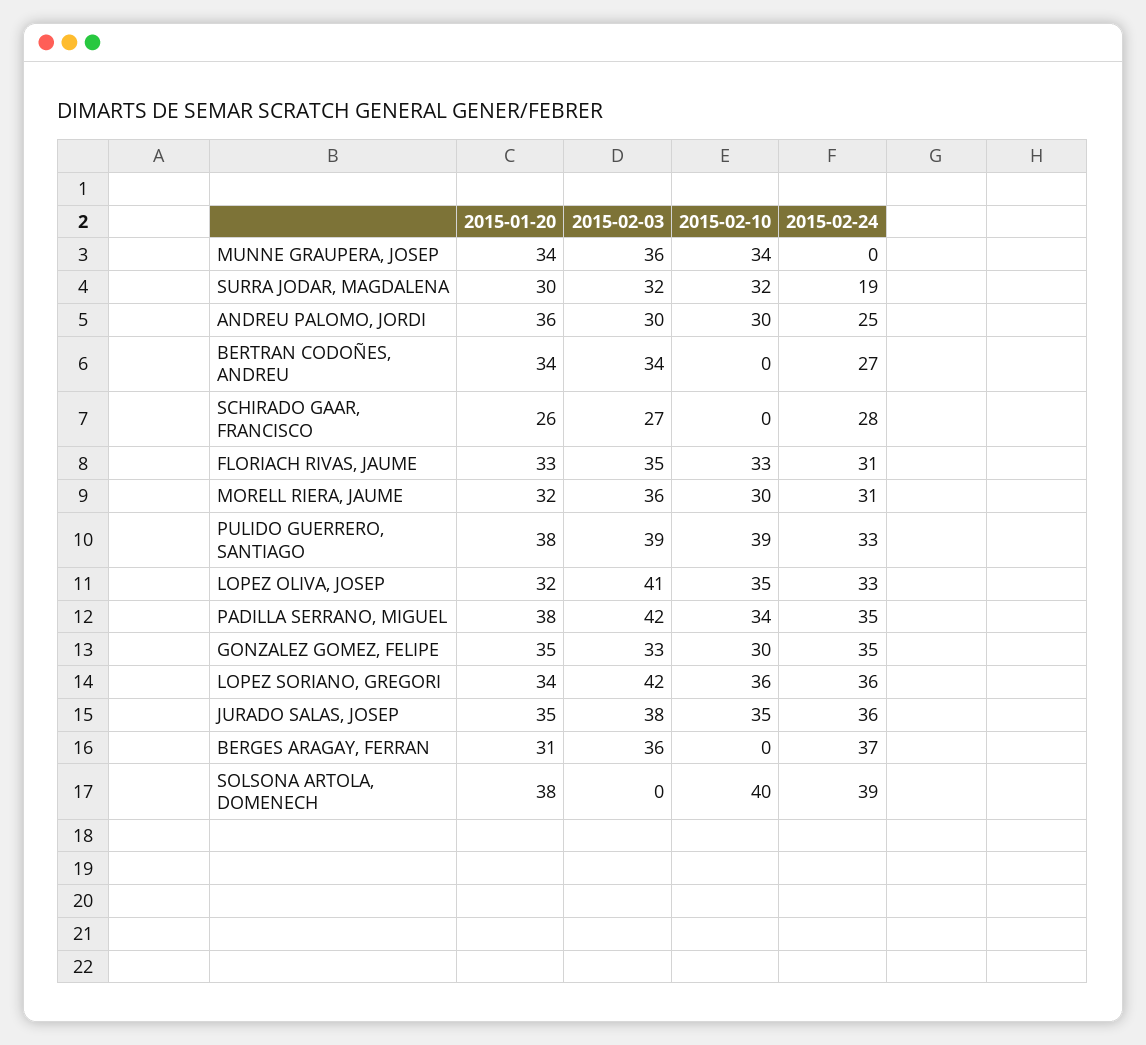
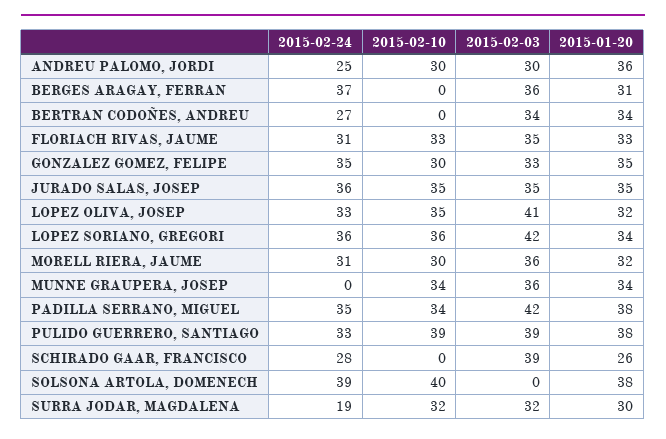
  {
    "2015-01-20": {
      "MUNNE GRAUPERA, JOSEP": 34,
      "SURRA JODAR, MAGDALENA": 30,
      "ANDREU PALOMO, JORDI": 36,
      "BERTRAN CODOÑES, ANDREU": 34,
      "SCHIRADO GAAR, FRANCISCO": 26,
      "FLORIACH RIVAS, JAUME": 33,
      "MORELL RIERA, JAUME": 32,
      "PULIDO GUERRERO, SANTIAGO": 38,
      "LOPEZ OLIVA, JOSEP": 32,
      "PADILLA SERRANO, MIGUEL": 38,
      "GONZALEZ GOMEZ, FELIPE": 35,
      "LOPEZ SORIANO, GREGORI": 34,
      "JURADO SALAS, JOSEP": 35,
      "BERGES ARAGAY, FERRAN": 31,
      "SOLSONA ARTOLA, DOMENECH": 38
    },
    "2015-02-03": {
      "MUNNE GRAUPERA, JOSEP": 36,
      "SURRA JODAR, MAGDALENA": 32,
      "ANDREU PALOMO, JORDI": 30,
      "BERTRAN CODOÑES, ANDREU": 34,
-     "SCHIRADO GAAR, FRANCISCO": 27,
+     "SCHIRADO GAAR, FRANCISCO": 39,
      "FLORIACH RIVAS, JAUME": 35,
      "MORELL RIERA, JAUME": 36,
      "PULIDO GUERRERO, SANTIAGO": 39,
      "LOPEZ OLIVA, JOSEP": 41,
      "PADILLA SERRANO, MIGUEL": 42,
      "GONZALEZ GOMEZ, FELIPE": 33,
      "LOPEZ SORIANO, GREGORI": 42,
-     "JURADO SALAS, JOSEP": 38,
+     "JURADO SALAS, JOSEP": 35,
      "BERGES ARAGAY, FERRAN": 36,
      "SOLSONA ARTOLA, DOMENECH": 0
    },
    "2015-02-10": {
      "MUNNE GRAUPERA, JOSEP": 34,
      "SURRA JODAR, MAGDALENA": 32,
      "ANDREU PALOMO, JORDI": 30,
      "BERTRAN CODOÑES, ANDREU": 0,
      "SCHIRADO GAAR, FRANCISCO": 0,
      "FLORIACH RIVAS, JAUME": 33,
      "MORELL RIERA, JAUME": 30,
      "PULIDO GUERRERO, SANTIAGO": 39,
      "LOPEZ OLIVA, JOSEP": 35,
      "PADILLA SERRANO, MIGUEL": 34,
      "GONZALEZ GOMEZ, FELIPE": 30,
      "LOPEZ SORIANO, GREGORI": 36,
      "JURADO SALAS, JOSEP": 35,
      "BERGES ARAGAY, FERRAN": 0,
      "SOLSONA ARTOLA, DOMENECH": 40
    },
    "2015-02-24": {
      "MUNNE GRAUPERA, JOSEP": 0,
      "SURRA JODAR, MAGDALENA": 19,
      "ANDREU PALOMO, JORDI": 25,
      "BERTRAN CODOÑES, ANDREU": 27,
      "SCHIRADO GAAR, FRANCISCO": 28,
      "FLORIACH RIVAS, JAUME": 31,
      "MORELL RIERA, JAUME": 31,
      "PULIDO GUERRERO, SANTIAGO": 33,
      "LOPEZ OLIVA, JOSEP": 33,
      "PADILLA SERRANO, MIGUEL": 35,
      "GONZALEZ GOMEZ, FELIPE": 35,
      "LOPEZ SORIANO, GREGORI": 36,
      "JURADO SALAS, JOSEP": 36,
      "BERGES ARAGAY, FERRAN": 37,
      "SOLSONA ARTOLA, DOMENECH": 39
    }
  }

